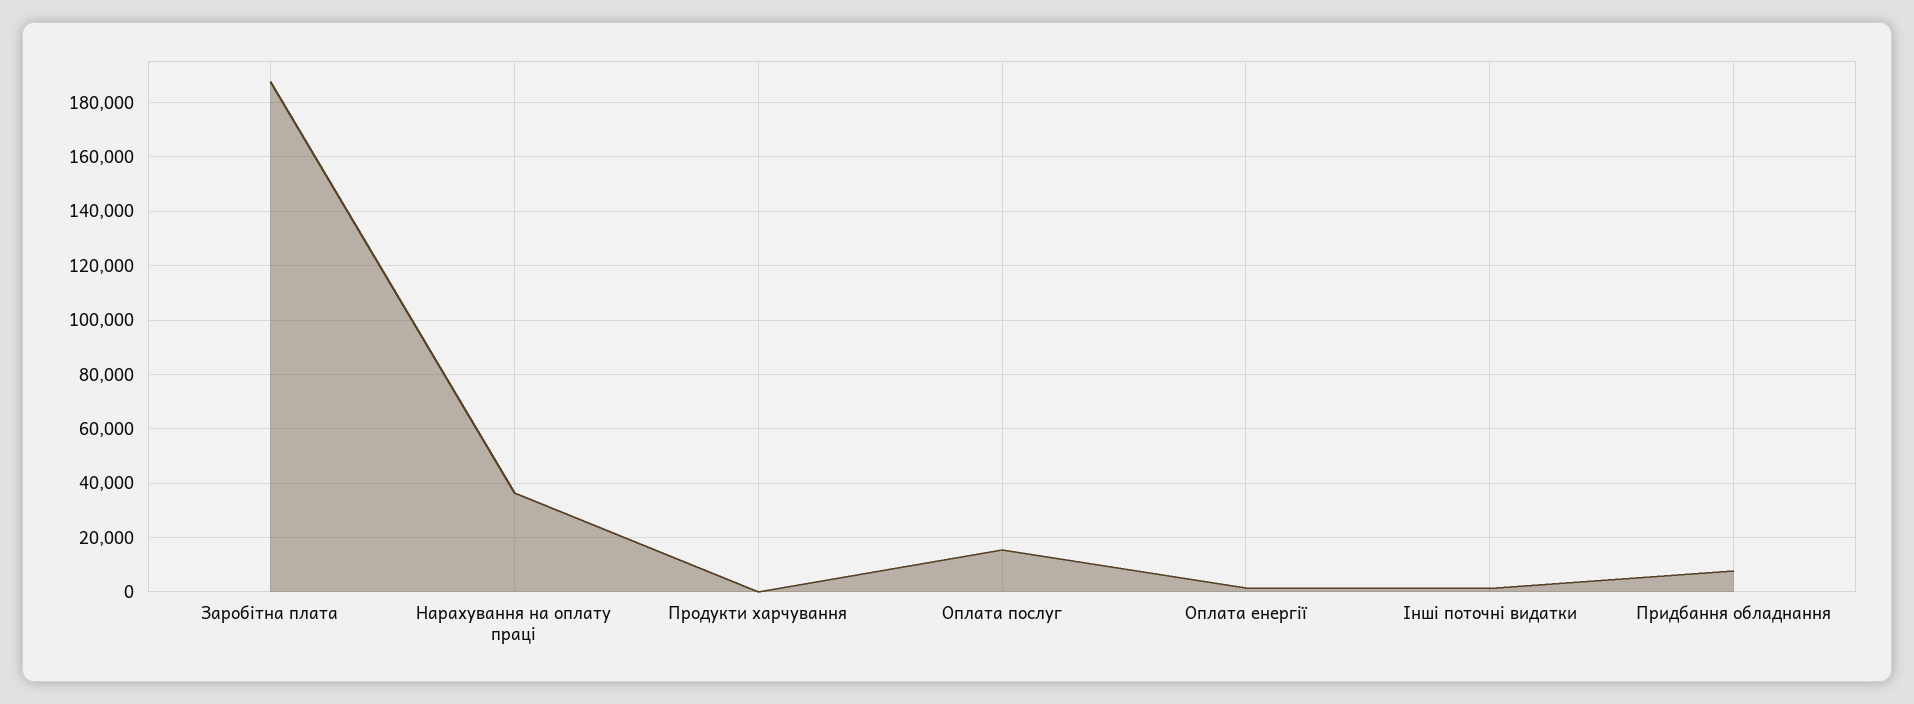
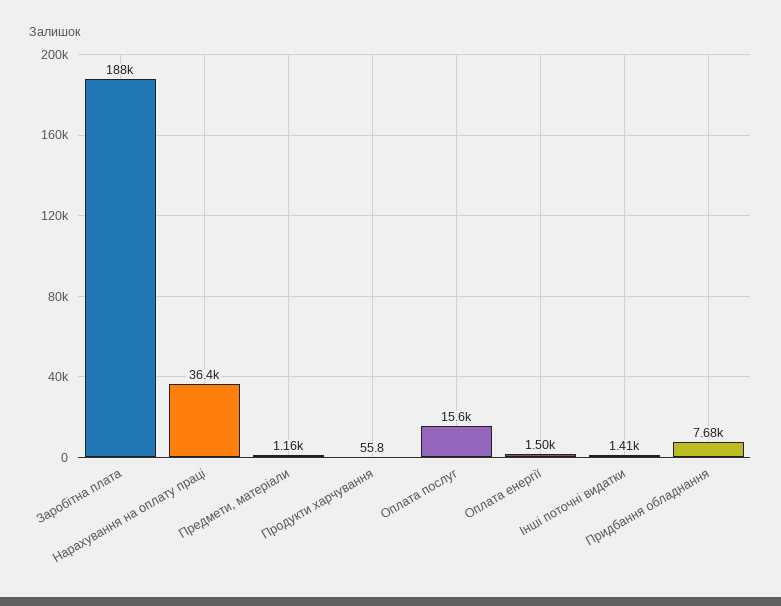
  {
    "Заробітна плата": 188000,
    "Нарахування на оплату праці": 36400,
    "Продукти харчування": 55.8,
    "Оплата послуг": 15600,
    "Оплата енергії": 1500,
    "Інші поточні видатки": 1410,
-   "Придбання обладнання": 7680
+   "Придбання обладнання": 7680,
+   "Предмети, матеріали": 1160
  }

